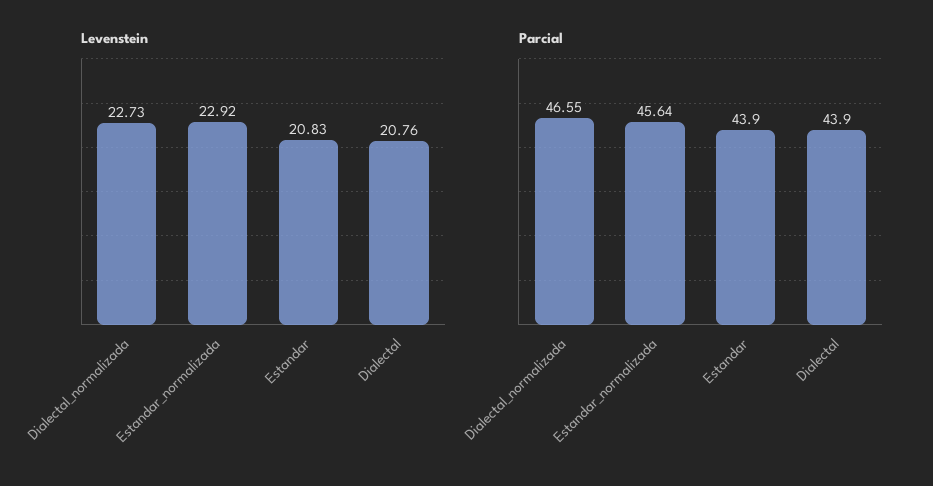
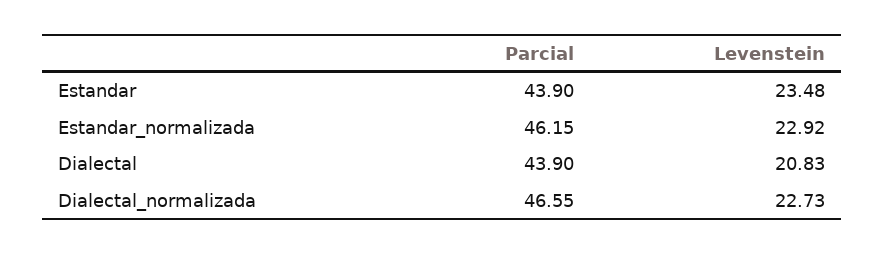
  {
    "Levenstein": {
      "Dialectal_normalizada": 22.73,
      "Estandar_normalizada": 22.92,
-     "Estandar": 20.83,
+     "Estandar": 23.48,
-     "Dialectal": 20.76
+     "Dialectal": 20.83
    },
    "Parcial": {
      "Dialectal_normalizada": 46.55,
-     "Estandar_normalizada": 45.64,
+     "Estandar_normalizada": 46.15,
      "Estandar": 43.9,
      "Dialectal": 43.9
    }
  }

